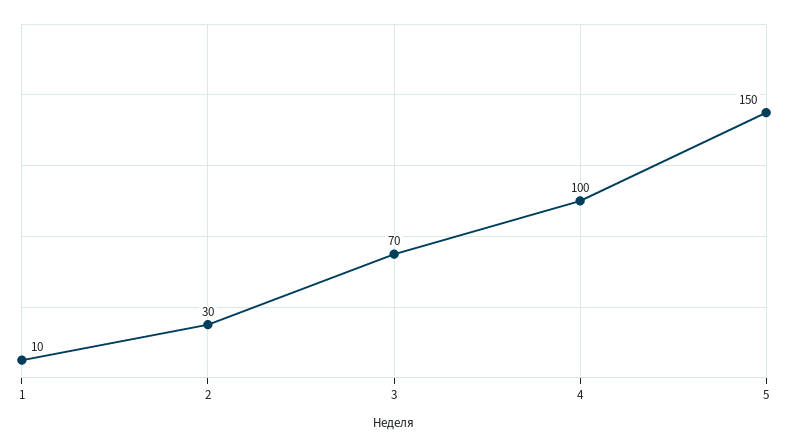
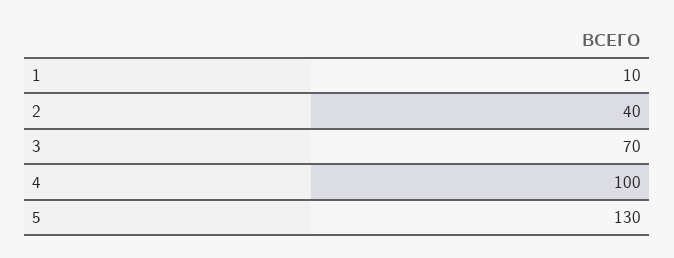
  {
    "1": 10,
-   "2": 30,
+   "2": 40,
    "3": 70,
    "4": 100,
-   "5": 150
+   "5": 130
  }

